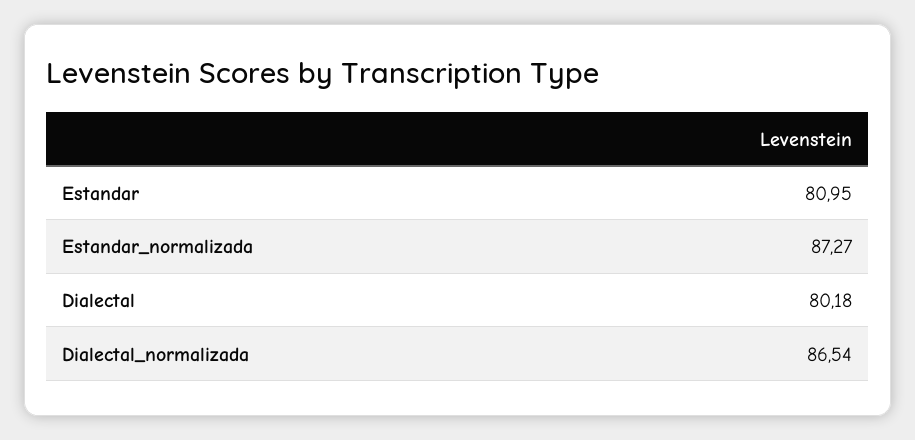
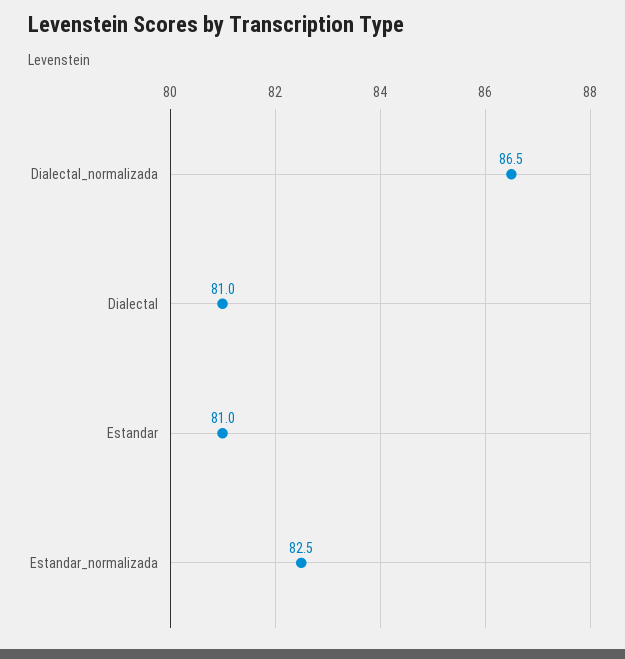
  {
    "Estandar": 80.95,
-   "Estandar_normalizada": 87.27,
+   "Estandar_normalizada": 82.5,
-   "Dialectal": 80.18,
+   "Dialectal": 81,
    "Dialectal_normalizada": 86.54
  }

